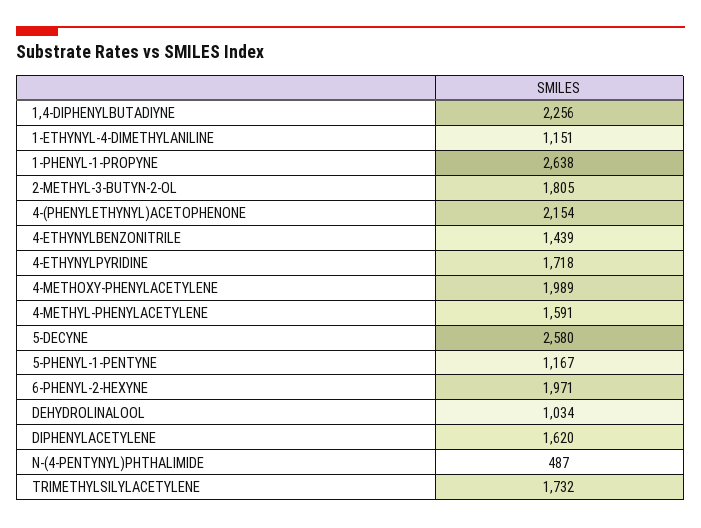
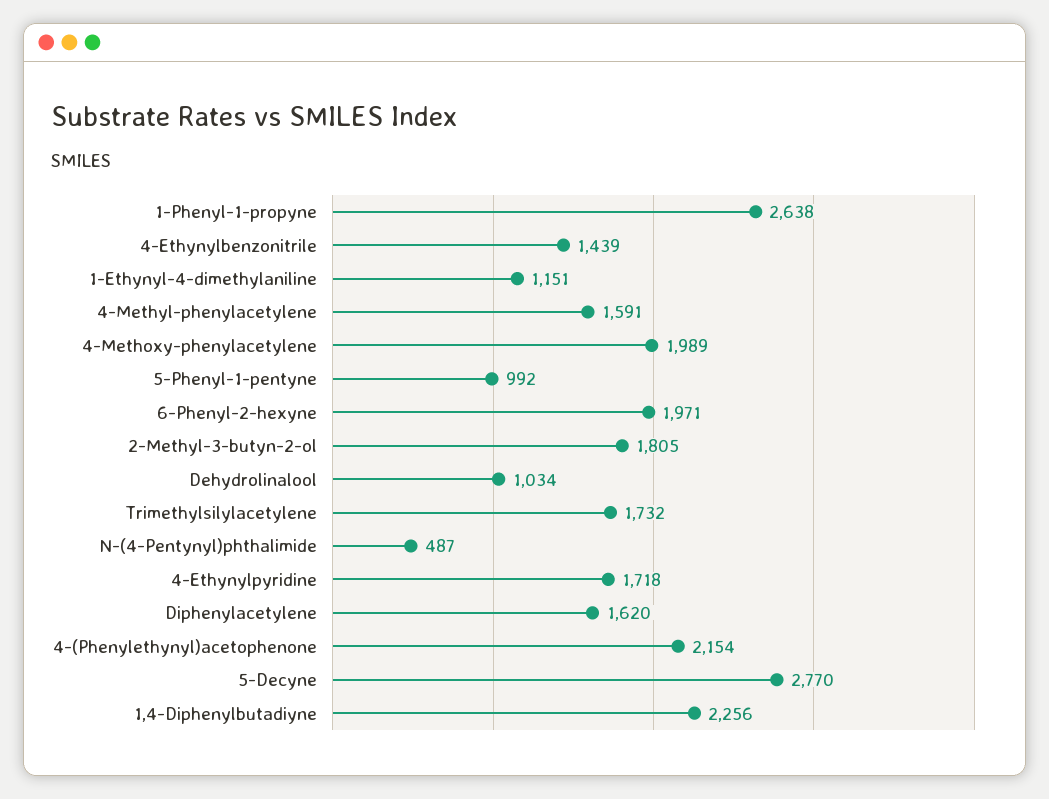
  {
    "1,4-DIPHENYLBUTADIYNE": 2256,
    "1-ETHYNYL-4-DIMETHYLANILINE": 1151,
    "1-PHENYL-1-PROPYNE": 2638,
    "2-METHYL-3-BUTYN-2-OL": 1805,
    "4-(PHENYLETHYNYL)ACETOPHENONE": 2154,
    "4-ETHYNYLBENZONITRILE": 1439,
    "4-ETHYNYLPYRIDINE": 1718,
    "4-METHOXY-PHENYLACETYLENE": 1989,
    "4-METHYL-PHENYLACETYLENE": 1591,
-   "5-DECYNE": 2580,
+   "5-DECYNE": 2770,
-   "5-PHENYL-1-PENTYNE": 1167,
+   "5-PHENYL-1-PENTYNE": 992,
    "6-PHENYL-2-HEXYNE": 1971,
    "DEHYDROLINALOOL": 1034,
    "DIPHENYLACETYLENE": 1620,
    "N-(4-PENTYNYL)PHTHALIMIDE": 487,
    "TRIMETHYLSILYLACETYLENE": 1732
  }

